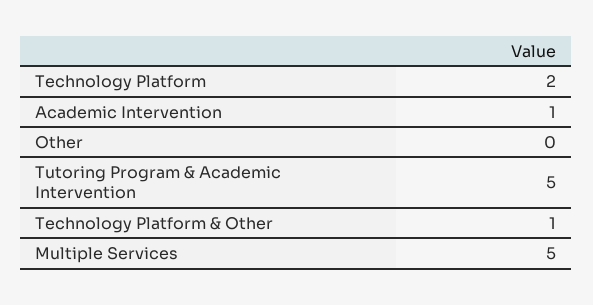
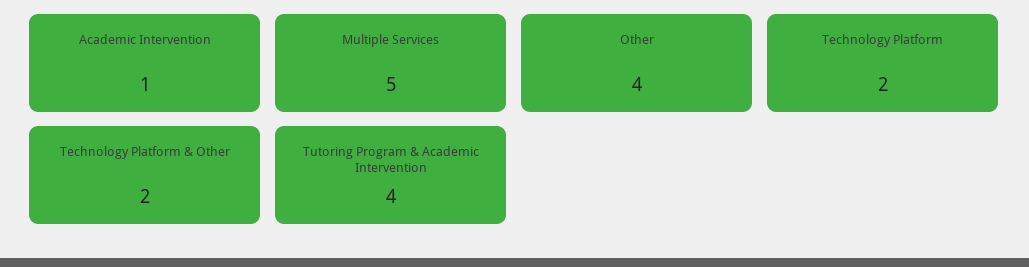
  {
    "Technology Platform": 2,
    "Academic Intervention": 1,
-   "Other": 0,
+   "Other": 4,
-   "Tutoring Program & Academic Intervention": 5,
+   "Tutoring Program & Academic Intervention": 4,
-   "Technology Platform & Other": 1,
+   "Technology Platform & Other": 2,
    "Multiple Services": 5
  }

